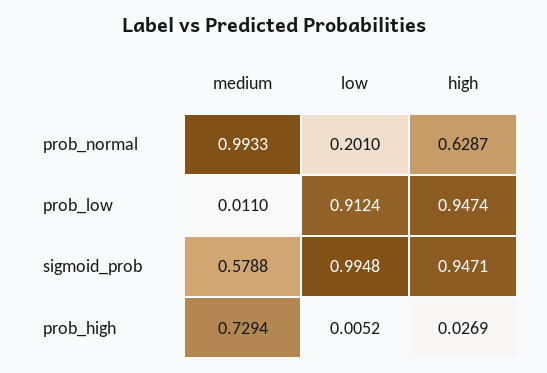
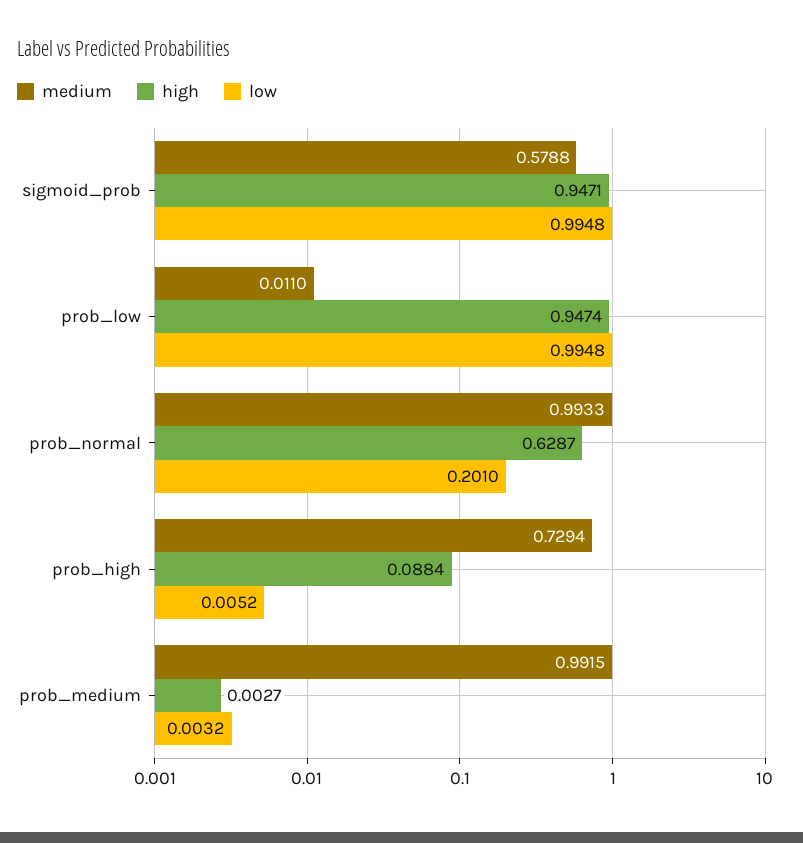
  {
    "medium": {
      "prob_normal": 0.9933,
      "prob_low": 0.011,
      "sigmoid_prob": 0.5788,
-     "prob_high": 0.7294
+     "prob_high": 0.7294,
+     "prob_medium": 0.9915
    },
    "low": {
      "prob_normal": 0.201,
-     "prob_low": 0.9124,
+     "prob_low": 0.9948,
      "sigmoid_prob": 0.9948,
-     "prob_high": 0.0052
+     "prob_high": 0.0052,
+     "prob_medium": 0.0032
    },
    "high": {
      "prob_normal": 0.6287,
      "prob_low": 0.9474,
      "sigmoid_prob": 0.9471,
-     "prob_high": 0.0269
+     "prob_high": 0.0884,
+     "prob_medium": 0.0027
    }
  }

